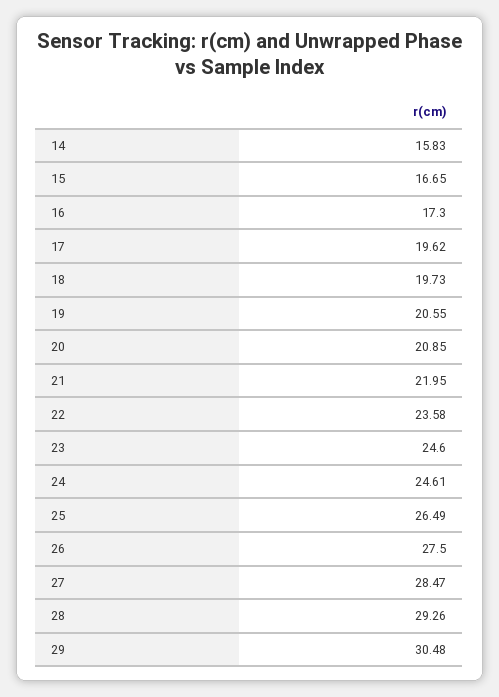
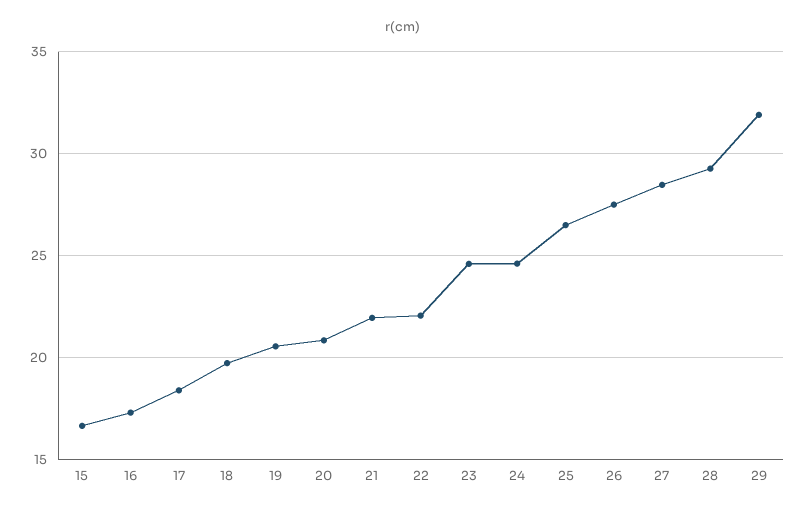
  {
-   "14": 15.83,
    "15": 16.65,
    "16": 17.3,
-   "17": 19.62,
+   "17": 18.5,
    "18": 19.73,
    "19": 20.55,
    "20": 20.85,
    "21": 21.95,
-   "22": 23.58,
+   "22": 22,
    "23": 24.6,
    "24": 24.61,
    "25": 26.49,
    "26": 27.5,
    "27": 28.47,
    "28": 29.26,
-   "29": 30.48
+   "29": 32
  }

